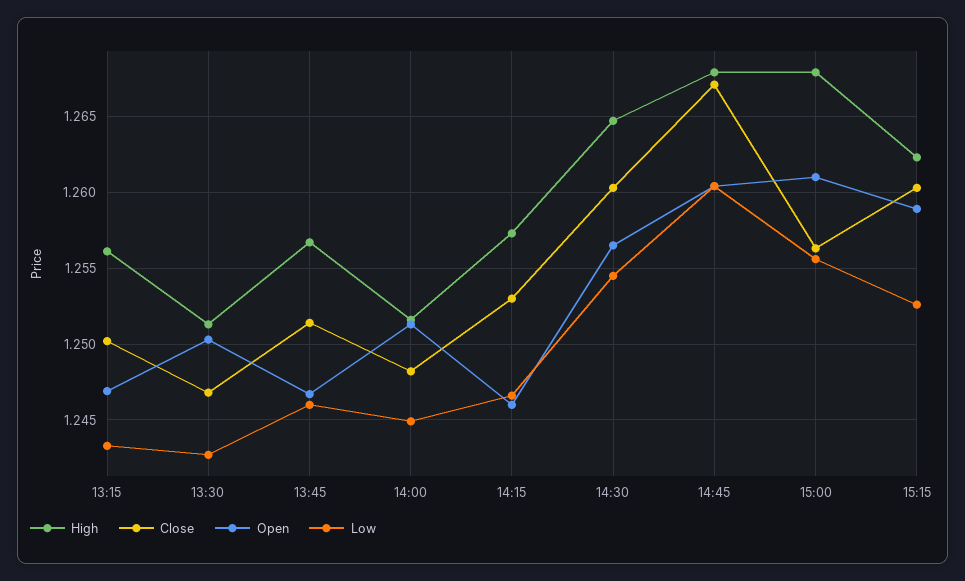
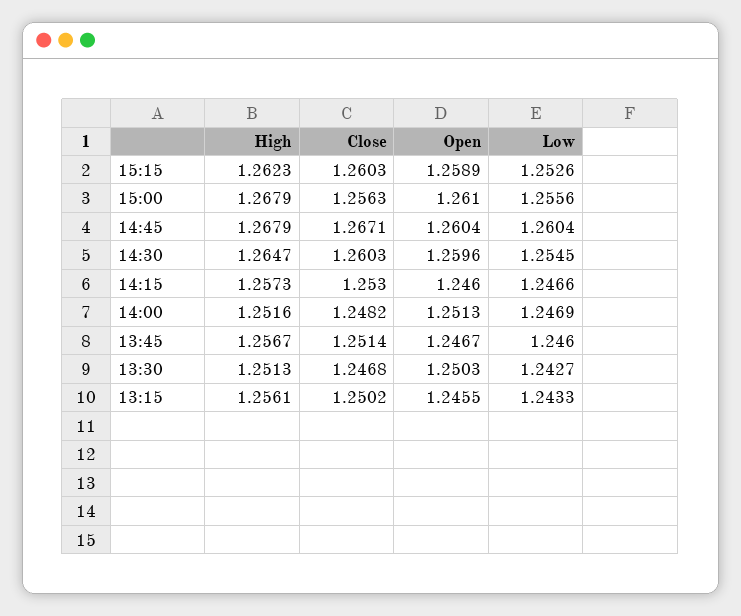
  {
    "High": {
      "13:15": 1.2561,
      "13:30": 1.2513,
      "13:45": 1.2567,
      "14:00": 1.2516,
      "14:15": 1.2573,
      "14:30": 1.2647,
      "14:45": 1.2679,
      "15:00": 1.2679,
      "15:15": 1.2623
    },
    "Close": {
      "13:15": 1.2502,
      "13:30": 1.2468,
      "13:45": 1.2514,
      "14:00": 1.2482,
      "14:15": 1.253,
      "14:30": 1.2603,
      "14:45": 1.2671,
      "15:00": 1.2563,
      "15:15": 1.2603
    },
    "Open": {
-     "13:15": 1.247,
+     "13:15": 1.2455,
      "13:30": 1.2503,
      "13:45": 1.2467,
      "14:00": 1.2513,
      "14:15": 1.246,
-     "14:30": 1.2565,
+     "14:30": 1.2596,
      "14:45": 1.2604,
      "15:00": 1.261,
      "15:15": 1.2589
    },
    "Low": {
      "13:15": 1.2433,
      "13:30": 1.2427,
      "13:45": 1.246,
-     "14:00": 1.245,
+     "14:00": 1.2469,
      "14:15": 1.2466,
      "14:30": 1.2545,
      "14:45": 1.2604,
      "15:00": 1.2556,
      "15:15": 1.2526
    }
  }

